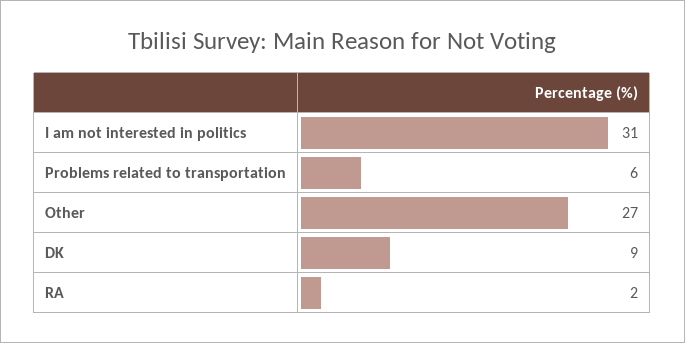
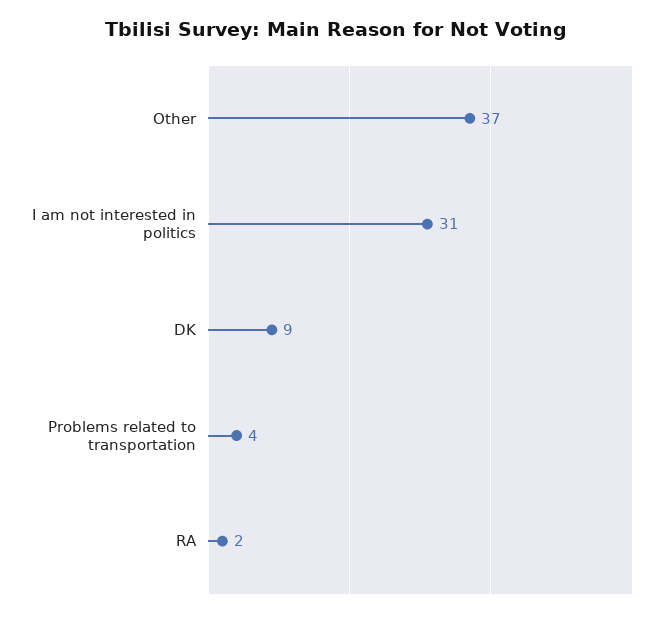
  {
    "I am not interested in politics": 31,
-   "Problems related to transportation": 6,
+   "Problems related to transportation": 4,
-   "Other": 27,
+   "Other": 37,
    "DK": 9,
    "RA": 2
  }

